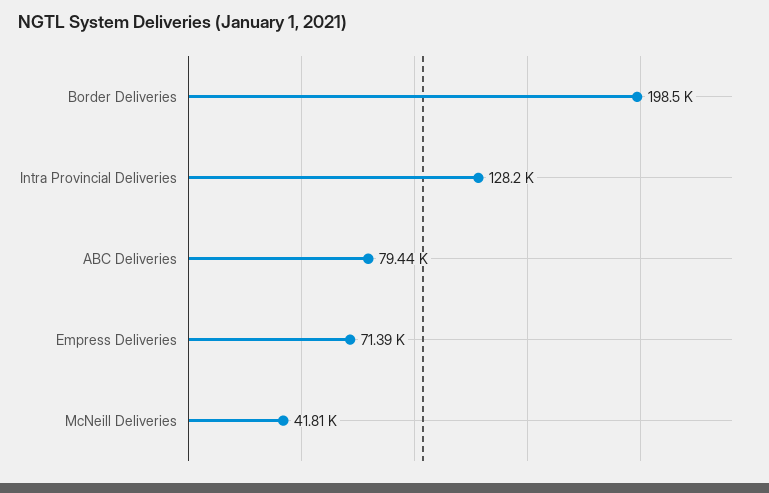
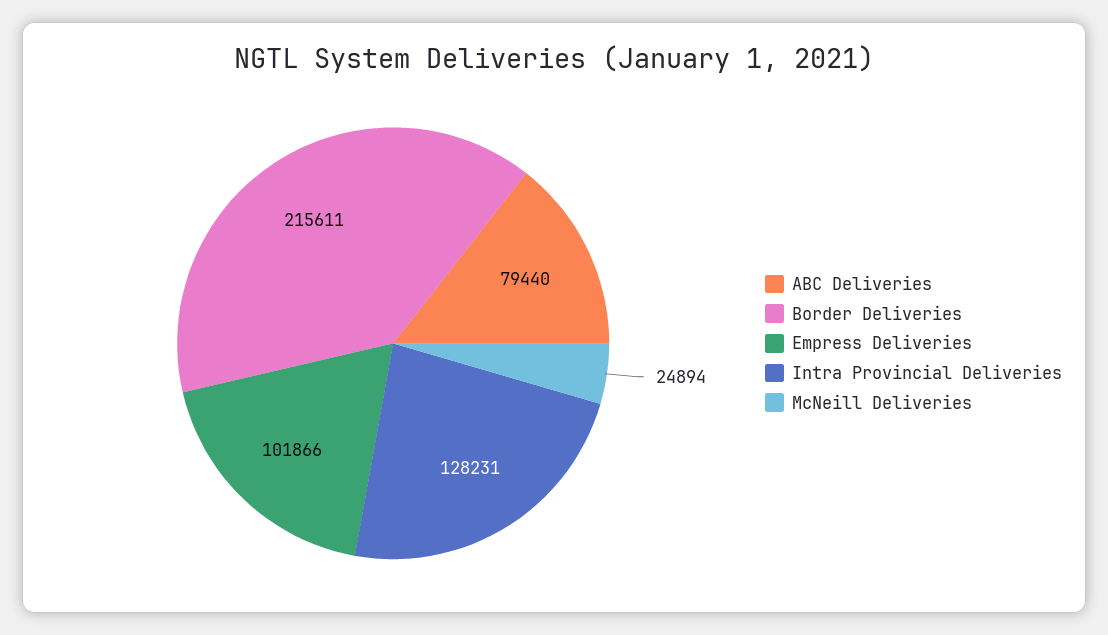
  {
-   "Border Deliveries": 198500,
+   "Border Deliveries": 215611,
    "Intra Provincial Deliveries": 128231,
    "ABC Deliveries": 79440,
-   "Empress Deliveries": 71390,
+   "Empress Deliveries": 101866,
-   "McNeill Deliveries": 41810
+   "McNeill Deliveries": 24894
  }

